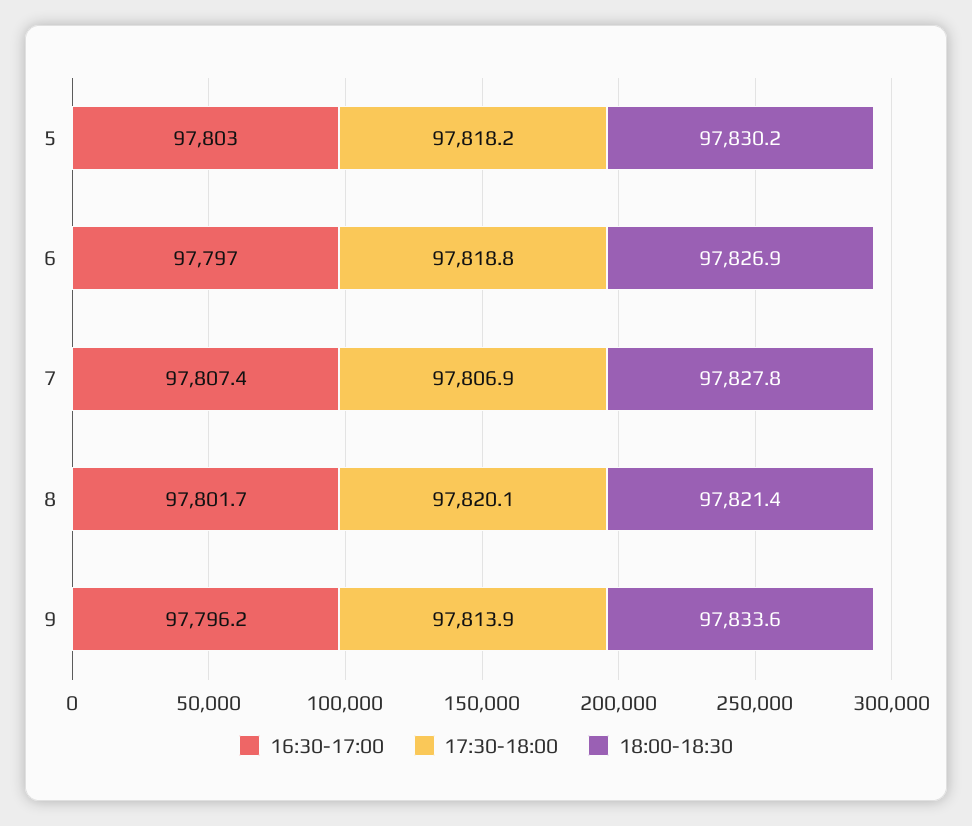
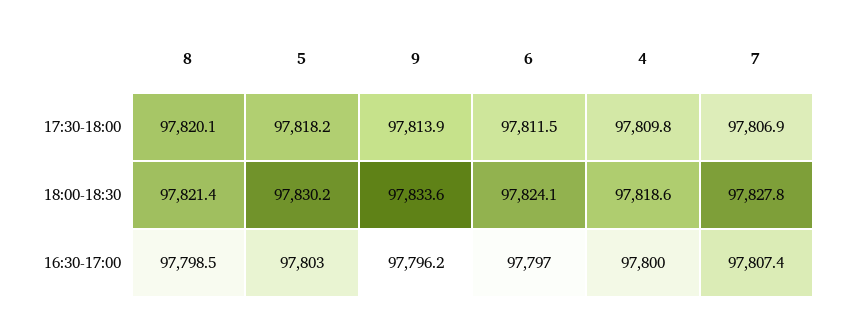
  {
    "16:30-17:00": {
      "5": 97803,
      "6": 97797,
      "7": 97807.4,
-     "8": 97801.7,
+     "8": 97798.5,
-     "9": 97796.2
+     "9": 97796.2,
+     "4": 97800
    },
    "17:30-18:00": {
      "5": 97818.2,
-     "6": 97818.8,
+     "6": 97811.5,
      "7": 97806.9,
      "8": 97820.1,
-     "9": 97813.9
+     "9": 97813.9,
+     "4": 97809.8
    },
    "18:00-18:30": {
      "5": 97830.2,
-     "6": 97826.9,
+     "6": 97824.1,
      "7": 97827.8,
      "8": 97821.4,
-     "9": 97833.6
+     "9": 97833.6,
+     "4": 97818.6
    }
  }

